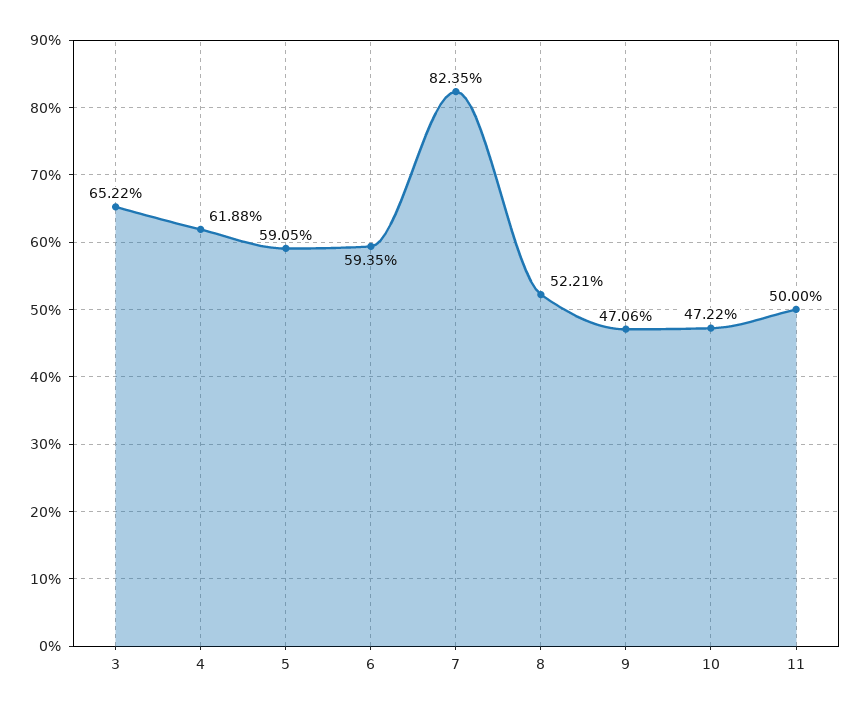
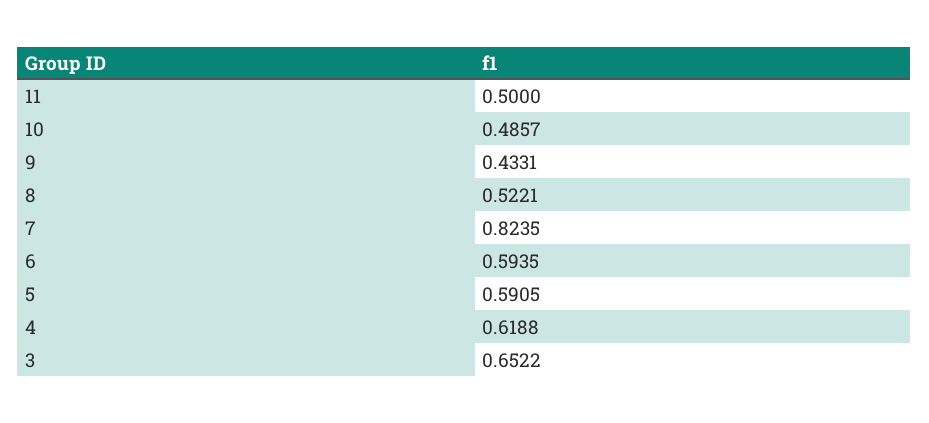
  {
    "3": 0.6522,
    "4": 0.6188,
    "5": 0.5905,
    "6": 0.5935,
    "7": 0.8235,
    "8": 0.5221,
-   "9": 0.4706,
+   "9": 0.4331,
-   "10": 0.4722,
+   "10": 0.4857,
    "11": 0.5
  }

